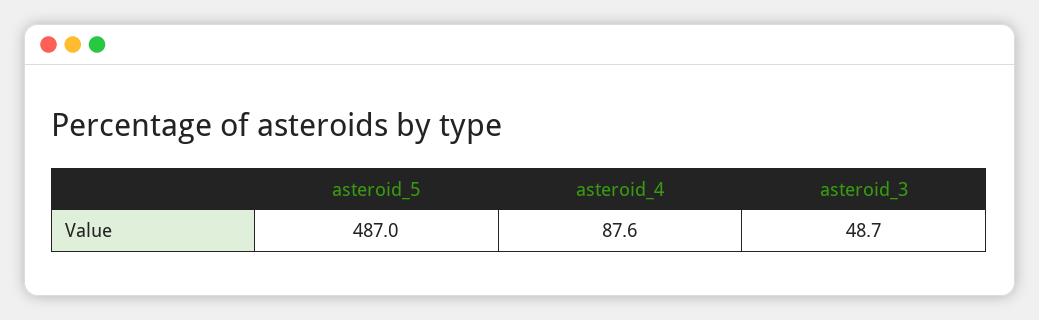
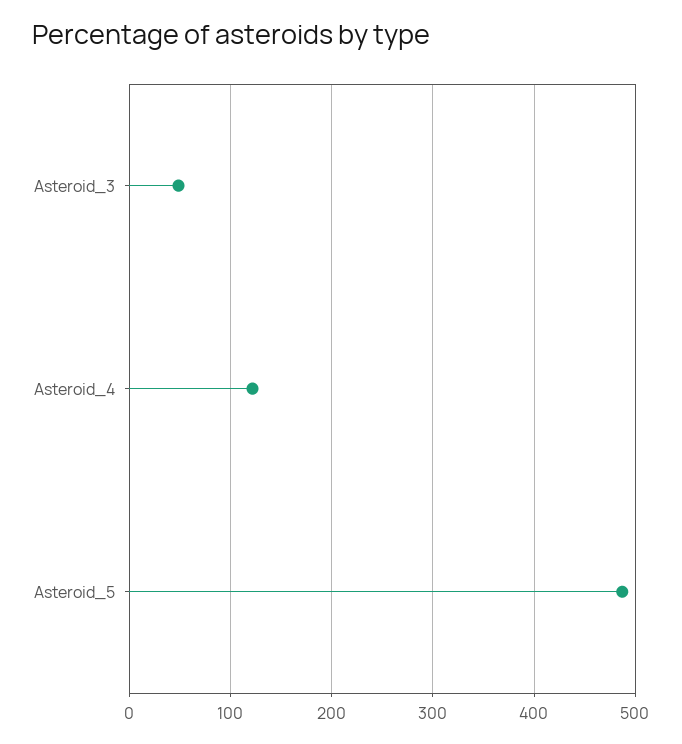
  {
    "asteroid_5": 487,
-   "asteroid_4": 87.6,
+   "asteroid_4": 120,
    "asteroid_3": 48.7
  }

